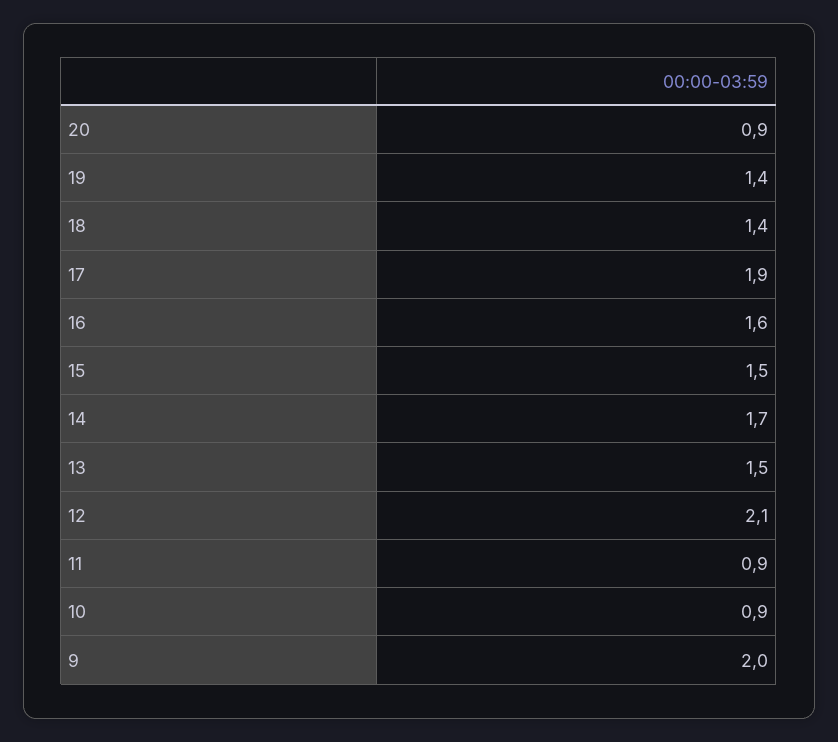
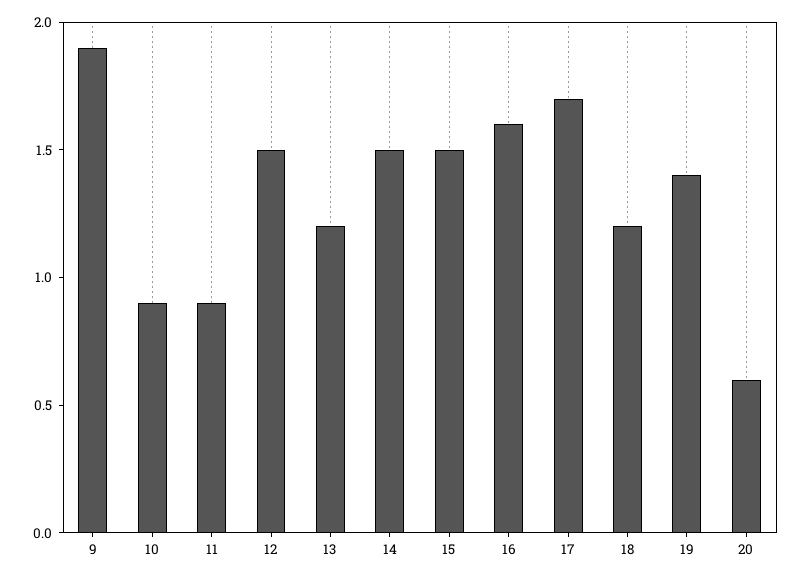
  {
-   "20": 0.9,
+   "20": 0.6,
    "19": 1.4,
-   "18": 1.4,
+   "18": 1.2,
-   "17": 1.9,
+   "17": 1.7,
    "16": 1.6,
    "15": 1.5,
-   "14": 1.7,
+   "14": 1.5,
-   "13": 1.5,
+   "13": 1.2,
-   "12": 2.1,
+   "12": 1.5,
    "11": 0.9,
    "10": 0.9,
-   "9": 2
+   "9": 1.9
  }

